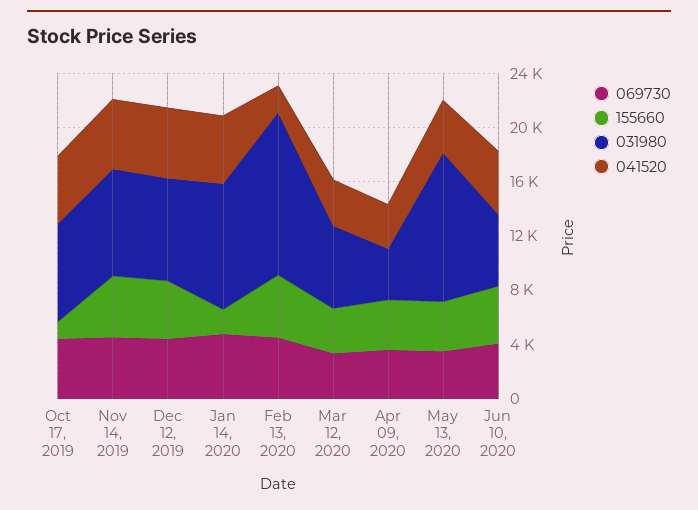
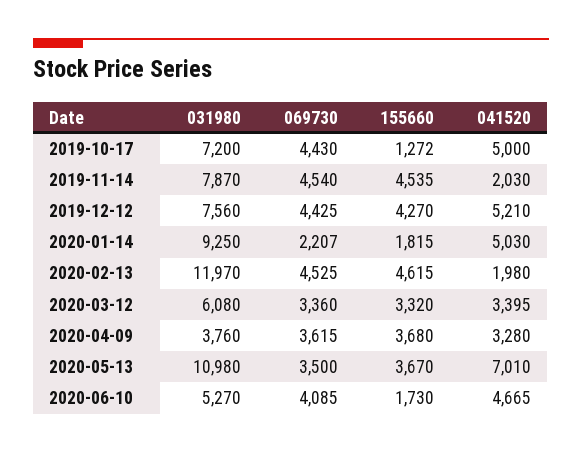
  {
    "069730": {
      "Oct 17, 2019": 4430,
      "Nov 14, 2019": 4540,
      "Dec 12, 2019": 4425,
-     "Jan 14, 2020": 5000,
+     "Jan 14, 2020": 2207,
      "Feb 13, 2020": 4525,
      "Mar 12, 2020": 3360,
      "Apr 09, 2020": 3615,
      "May 13, 2020": 3500,
      "Jun 10, 2020": 4085
    },
    "155660": {
      "Oct 17, 2019": 1272,
      "Nov 14, 2019": 4535,
      "Dec 12, 2019": 4270,
      "Jan 14, 2020": 1815,
      "Feb 13, 2020": 4615,
      "Mar 12, 2020": 3320,
      "Apr 09, 2020": 3680,
      "May 13, 2020": 3670,
-     "Jun 10, 2020": 4000
+     "Jun 10, 2020": 1730
    },
    "031980": {
      "Oct 17, 2019": 7200,
      "Nov 14, 2019": 7870,
      "Dec 12, 2019": 7560,
      "Jan 14, 2020": 9250,
      "Feb 13, 2020": 11970,
      "Mar 12, 2020": 6080,
      "Apr 09, 2020": 3760,
      "May 13, 2020": 10980,
      "Jun 10, 2020": 5270
    },
    "041520": {
      "Oct 17, 2019": 5000,
-     "Nov 14, 2019": 5000,
+     "Nov 14, 2019": 2030,
      "Dec 12, 2019": 5210,
      "Jan 14, 2020": 5030,
      "Feb 13, 2020": 1980,
      "Mar 12, 2020": 3395,
      "Apr 09, 2020": 3280,
-     "May 13, 2020": 4000,
+     "May 13, 2020": 7010,
      "Jun 10, 2020": 4665
    }
  }

